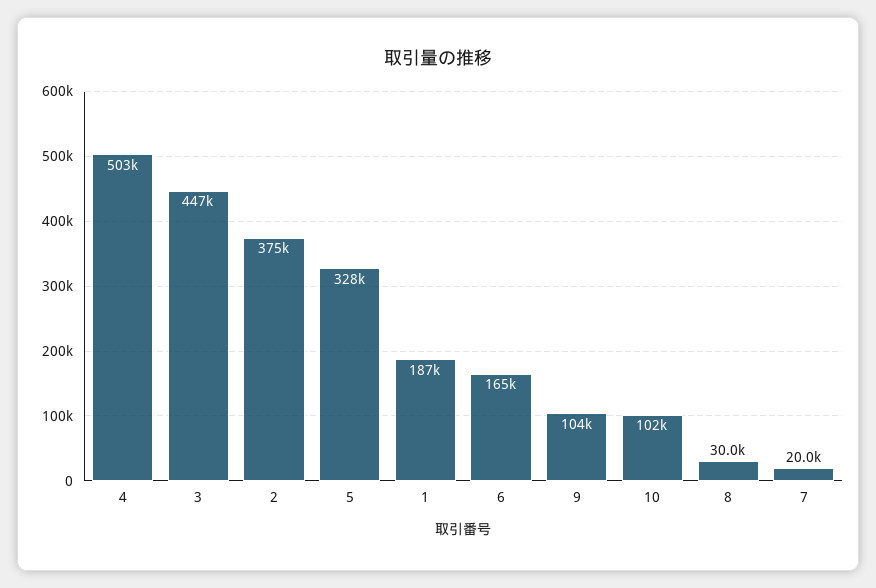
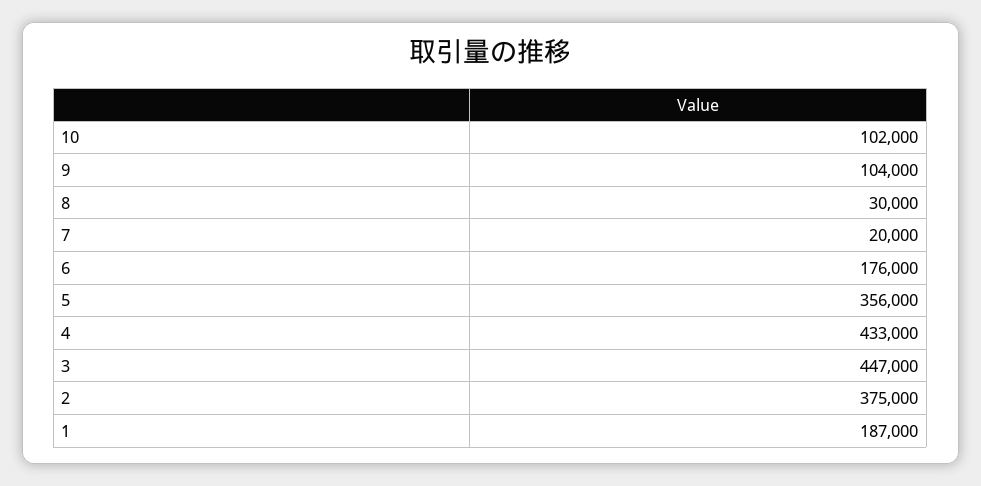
  {
-   "4": 503000,
+   "4": 433000,
    "3": 447000,
    "2": 375000,
-   "5": 328000,
+   "5": 356000,
    "1": 187000,
-   "6": 165000,
+   "6": 176000,
    "9": 104000,
    "10": 102000,
    "8": 30000,
    "7": 20000
  }

